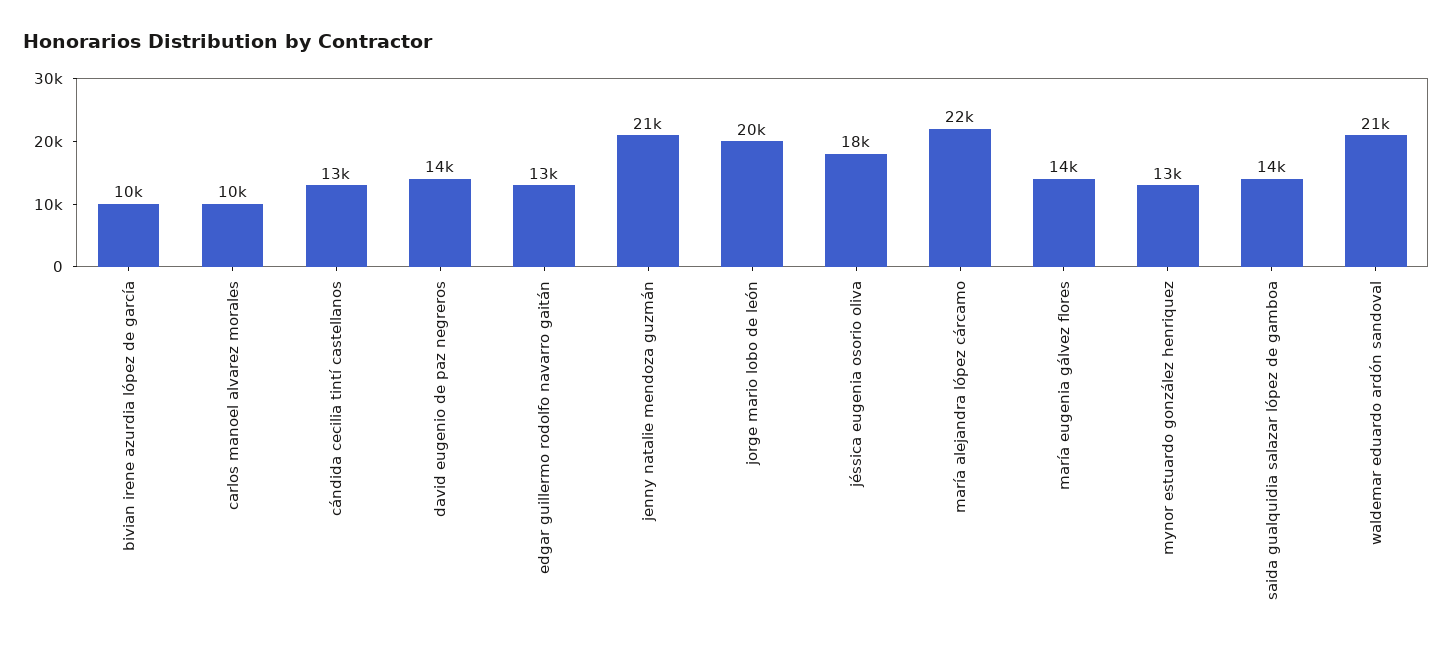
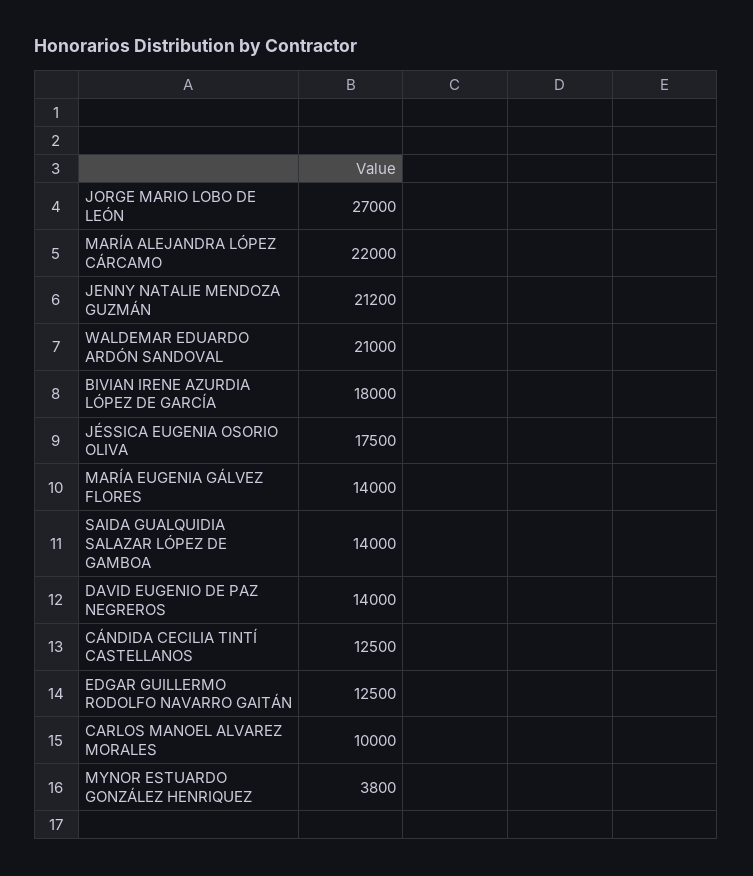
  {
-   "bivian irene azurdia lópez de garcía": 10000,
+   "bivian irene azurdia lópez de garcía": 18000,
    "carlos manoel alvarez morales": 10000,
    "cándida cecilia tintí castellanos": 12500,
    "david eugenio de paz negreros": 14000,
    "edgar guillermo rodolfo navarro gaitán": 12500,
    "jenny natalie mendoza guzmán": 21200,
-   "jorge mario lobo de león": 20000,
+   "jorge mario lobo de león": 27000,
    "jéssica eugenia osorio oliva": 17500,
    "maría alejandra lópez cárcamo": 22000,
    "maría eugenia gálvez flores": 14000,
-   "mynor estuardo gonzález henriquez": 13000,
+   "mynor estuardo gonzález henriquez": 3800,
    "saida gualquidia salazar lópez de gamboa": 14000,
    "waldemar eduardo ardón sandoval": 21000
  }

